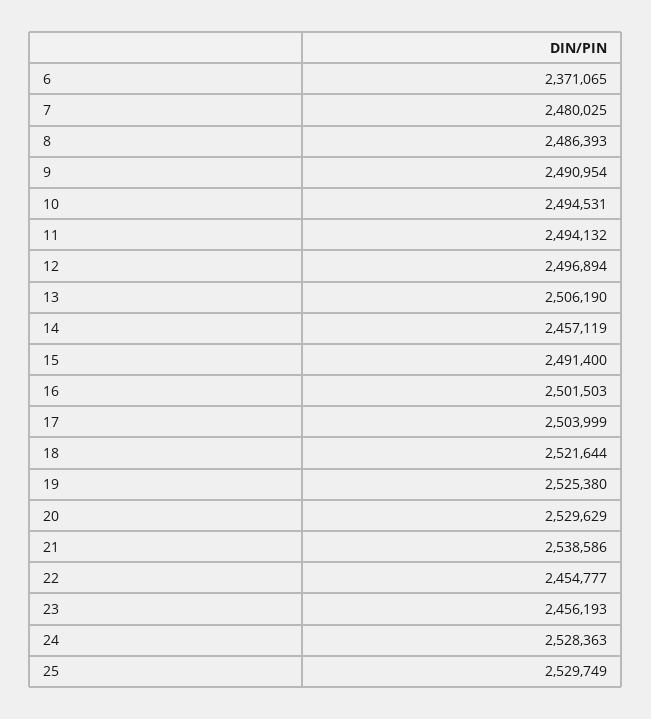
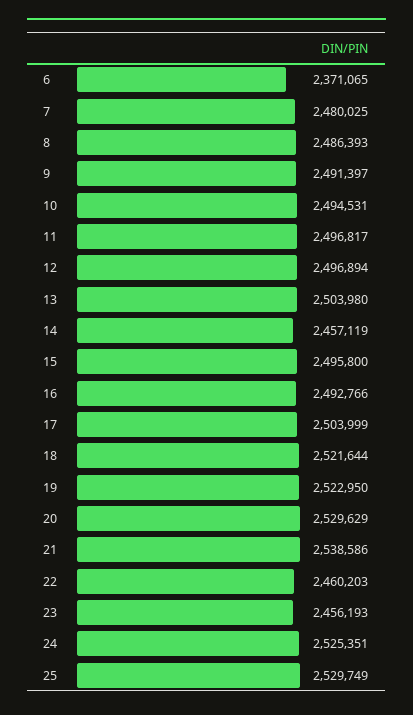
  {
    "6": 2371065,
    "7": 2480025,
    "8": 2486393,
-   "9": 2490954,
+   "9": 2491397,
    "10": 2494531,
-   "11": 2494132,
+   "11": 2496817,
    "12": 2496894,
-   "13": 2506190,
+   "13": 2503980,
    "14": 2457119,
-   "15": 2491400,
+   "15": 2495800,
-   "16": 2501503,
+   "16": 2492766,
    "17": 2503999,
    "18": 2521644,
-   "19": 2525380,
+   "19": 2522950,
    "20": 2529629,
    "21": 2538586,
-   "22": 2454777,
+   "22": 2460203,
    "23": 2456193,
-   "24": 2528363,
+   "24": 2525351,
    "25": 2529749
  }

